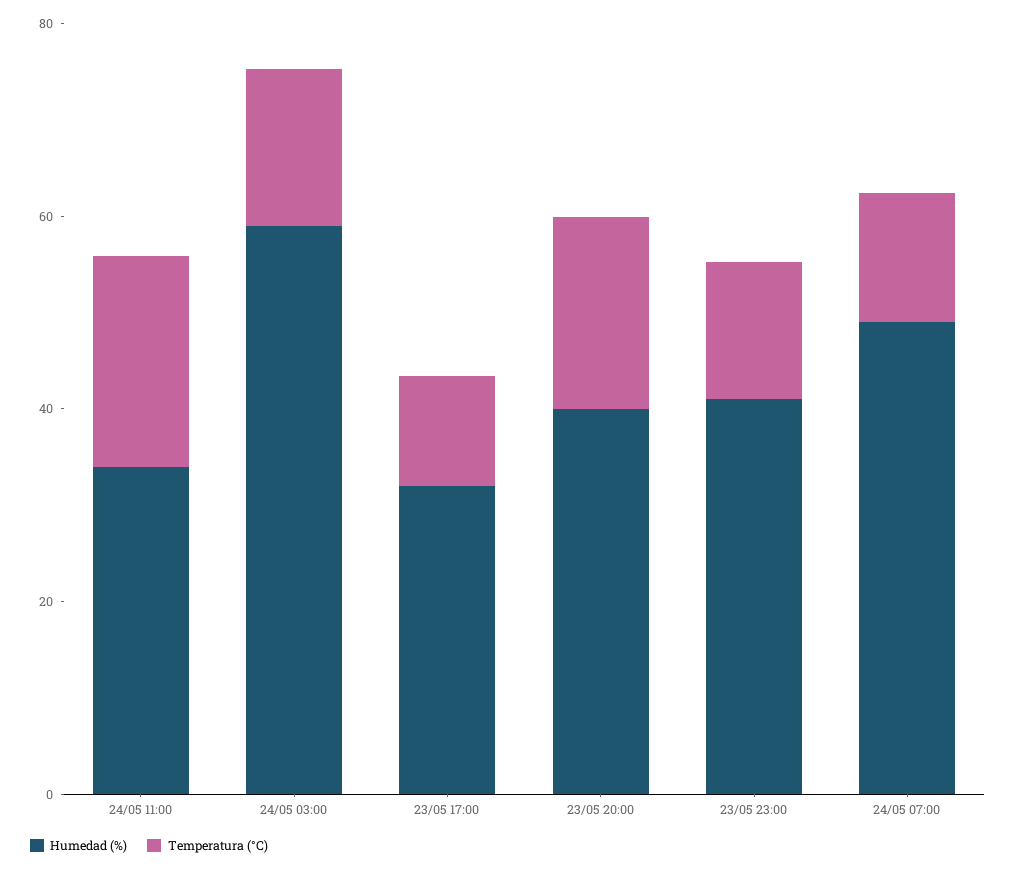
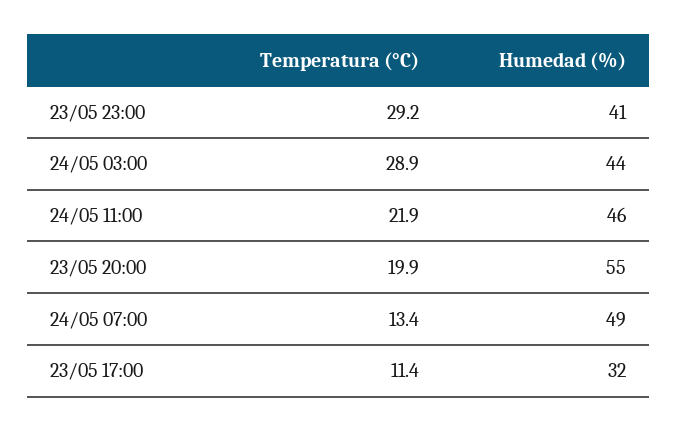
  {
    "Humedad (%)": {
-     "24/05 11:00": 35,
+     "24/05 11:00": 46,
-     "24/05 03:00": 60,
+     "24/05 03:00": 44,
      "23/05 17:00": 32,
-     "23/05 20:00": 40,
+     "23/05 20:00": 55,
      "23/05 23:00": 41,
      "24/05 07:00": 49
    },
    "Temperatura (°C)": {
      "24/05 11:00": 21.9,
-     "24/05 03:00": 15,
+     "24/05 03:00": 28.9,
      "23/05 17:00": 11.4,
      "23/05 20:00": 19.9,
-     "23/05 23:00": 15,
+     "23/05 23:00": 29.2,
      "24/05 07:00": 13.4
    }
  }

